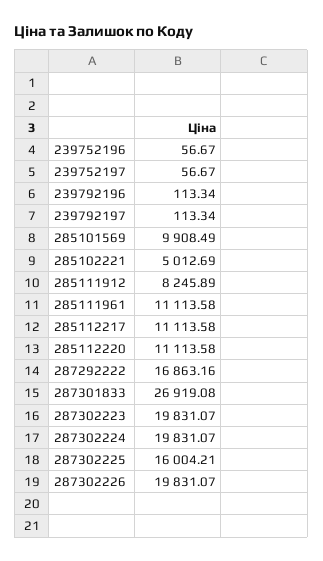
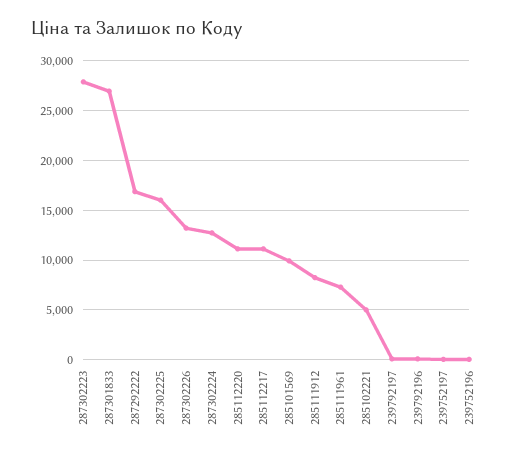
  {
    "239752196": 56.67,
    "239752197": 56.67,
    "239792196": 113.34,
    "239792197": 113.34,
    "285101569": 9908.49,
    "285102221": 5012.69,
    "285111912": 8245.89,
-   "285111961": 11113.58,
+   "285111961": 7000,
    "285112217": 11113.58,
    "285112220": 11113.58,
    "287292222": 16863.16,
    "287301833": 26919.08,
-   "287302223": 19831.07,
+   "287302223": 28000,
-   "287302224": 19831.07,
+   "287302224": 13000,
    "287302225": 16004.21,
-   "287302226": 19831.07
+   "287302226": 13000
  }

